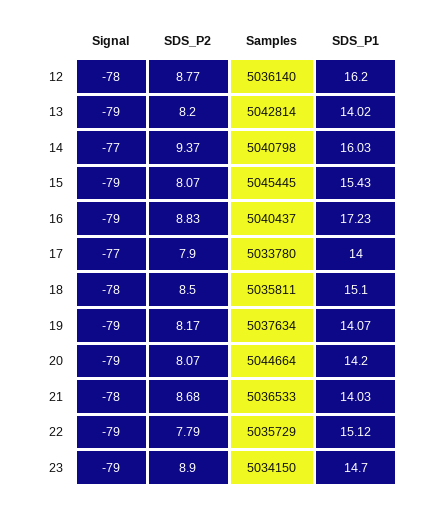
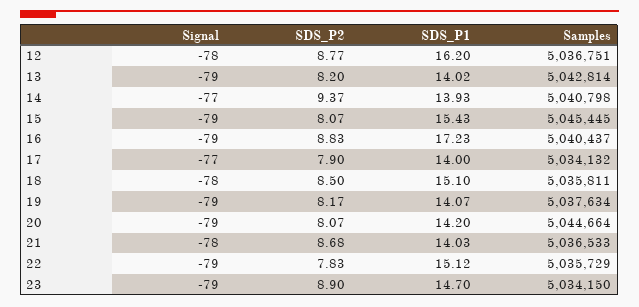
  {
    "Signal": {
      "12": -78,
      "13": -79,
      "14": -77,
      "15": -79,
      "16": -79,
      "17": -77,
      "18": -78,
      "19": -79,
      "20": -79,
      "21": -78,
      "22": -79,
      "23": -79
    },
    "SDS_P2": {
      "12": 8.77,
      "13": 8.2,
      "14": 9.37,
      "15": 8.07,
      "16": 8.83,
      "17": 7.9,
      "18": 8.5,
      "19": 8.17,
      "20": 8.07,
      "21": 8.68,
-     "22": 7.79,
+     "22": 7.83,
      "23": 8.9
    },
    "Samples": {
-     "12": 5036140,
+     "12": 5036751,
      "13": 5042814,
      "14": 5040798,
      "15": 5045445,
      "16": 5040437,
-     "17": 5033780,
+     "17": 5034132,
      "18": 5035811,
      "19": 5037634,
      "20": 5044664,
      "21": 5036533,
      "22": 5035729,
      "23": 5034150
    },
    "SDS_P1": {
      "12": 16.2,
      "13": 14.02,
-     "14": 16.03,
+     "14": 13.93,
      "15": 15.43,
      "16": 17.23,
      "17": 14,
      "18": 15.1,
      "19": 14.07,
      "20": 14.2,
      "21": 14.03,
      "22": 15.12,
      "23": 14.7
    }
  }

